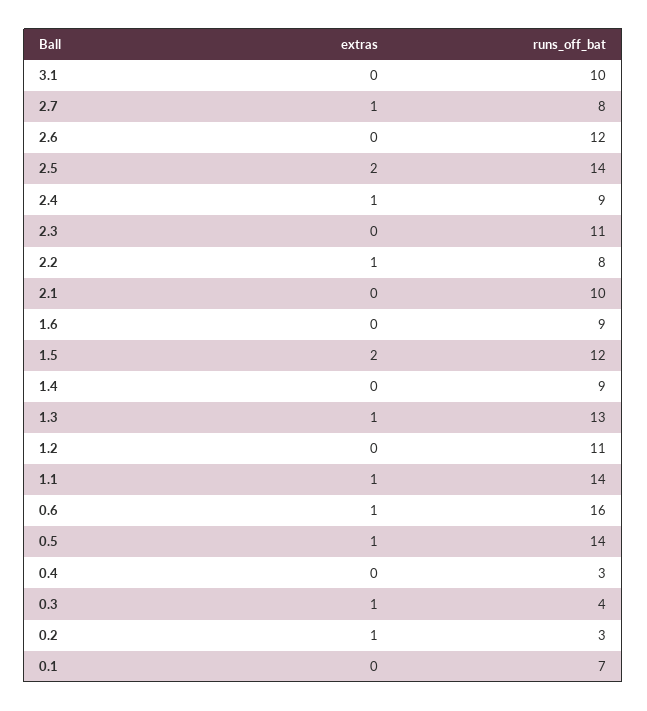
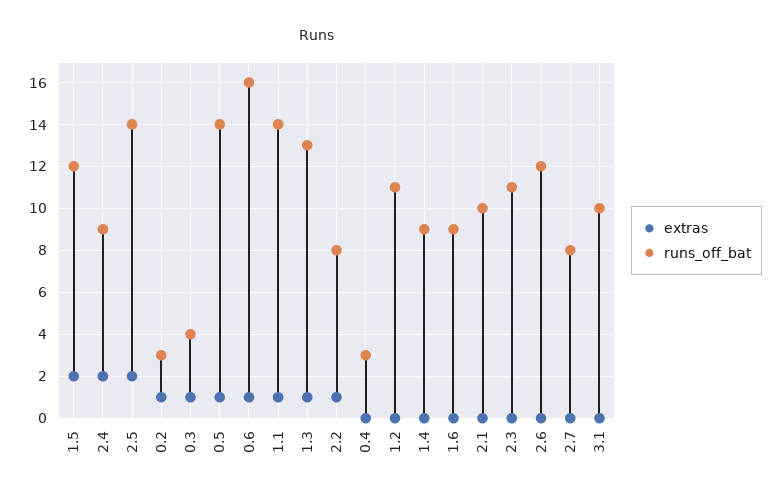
  {
    "extras": {
      "3.1": 0,
-     "2.7": 1,
+     "2.7": 0,
      "2.6": 0,
      "2.5": 2,
-     "2.4": 1,
+     "2.4": 2,
      "2.3": 0,
      "2.2": 1,
      "2.1": 0,
      "1.6": 0,
      "1.5": 2,
      "1.4": 0,
      "1.3": 1,
      "1.2": 0,
      "1.1": 1,
      "0.6": 1,
      "0.5": 1,
      "0.4": 0,
      "0.3": 1,
-     "0.2": 1,
+     "0.2": 1
-     "0.1": 0
    },
    "runs_off_bat": {
      "3.1": 10,
      "2.7": 8,
      "2.6": 12,
      "2.5": 14,
      "2.4": 9,
      "2.3": 11,
      "2.2": 8,
      "2.1": 10,
      "1.6": 9,
      "1.5": 12,
      "1.4": 9,
      "1.3": 13,
      "1.2": 11,
      "1.1": 14,
      "0.6": 16,
      "0.5": 14,
      "0.4": 3,
      "0.3": 4,
-     "0.2": 3,
+     "0.2": 3
-     "0.1": 7
    }
  }

